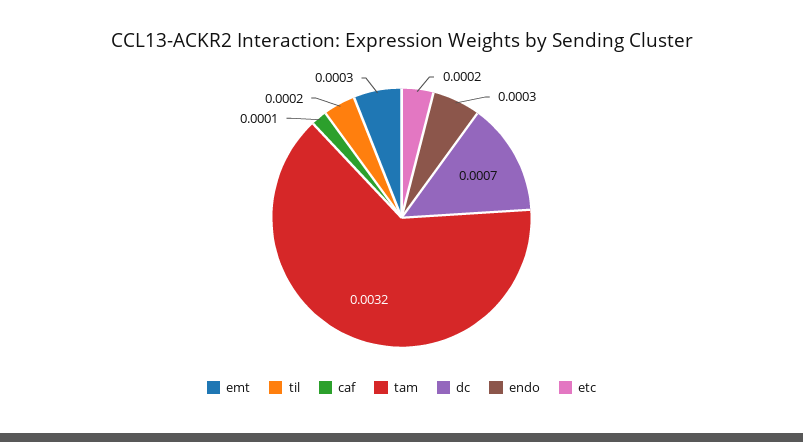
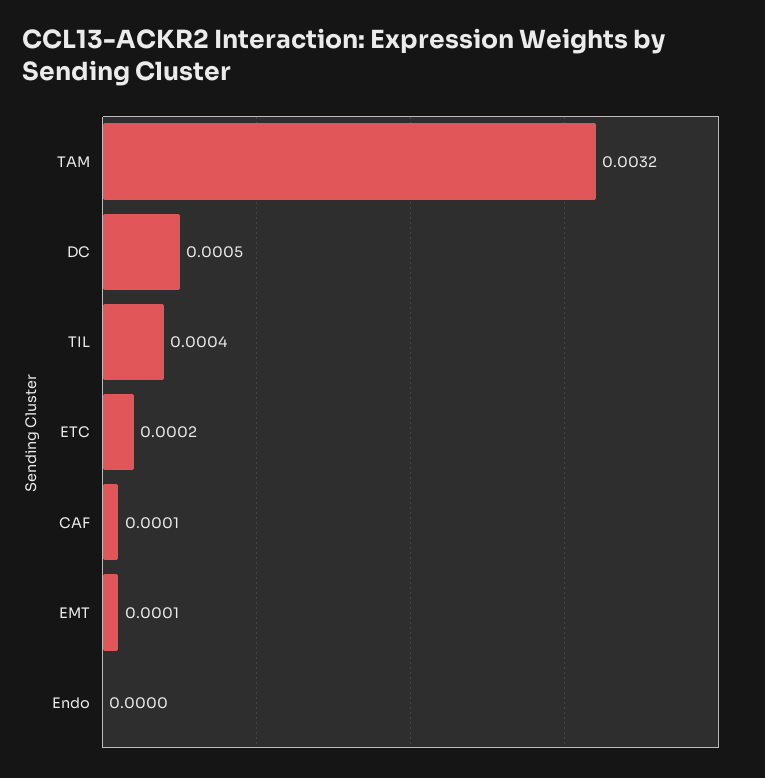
  {
-   "emt": 0.0003,
+   "emt": 0.0001,
-   "til": 0.0002,
+   "til": 0.0004,
    "caf": 0.0001,
    "tam": 0.0032,
-   "dc": 0.0007,
+   "dc": 0.0005,
-   "endo": 0.0003,
+   "endo": 0,
    "etc": 0.0002
  }

